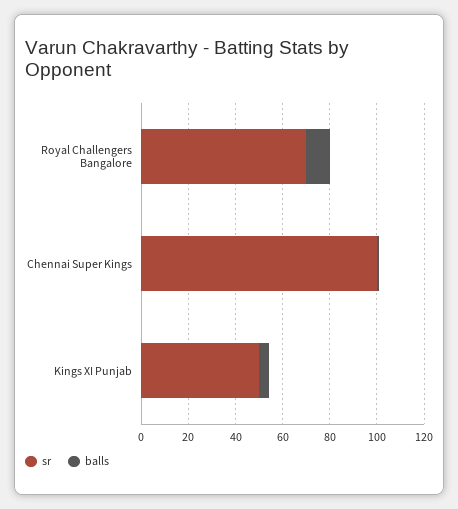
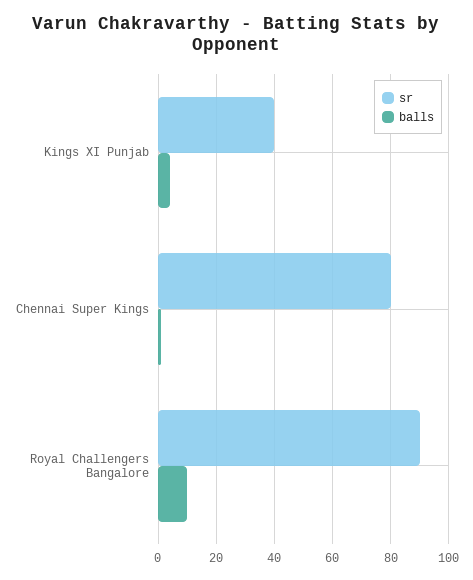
  {
    "sr": {
-     "Royal Challengers Bangalore": 70,
+     "Royal Challengers Bangalore": 90,
-     "Chennai Super Kings": 100,
+     "Chennai Super Kings": 80,
-     "Kings XI Punjab": 50
+     "Kings XI Punjab": 40
    },
    "balls": {
      "Royal Challengers Bangalore": 10,
      "Chennai Super Kings": 0,
      "Kings XI Punjab": 5
    }
  }

